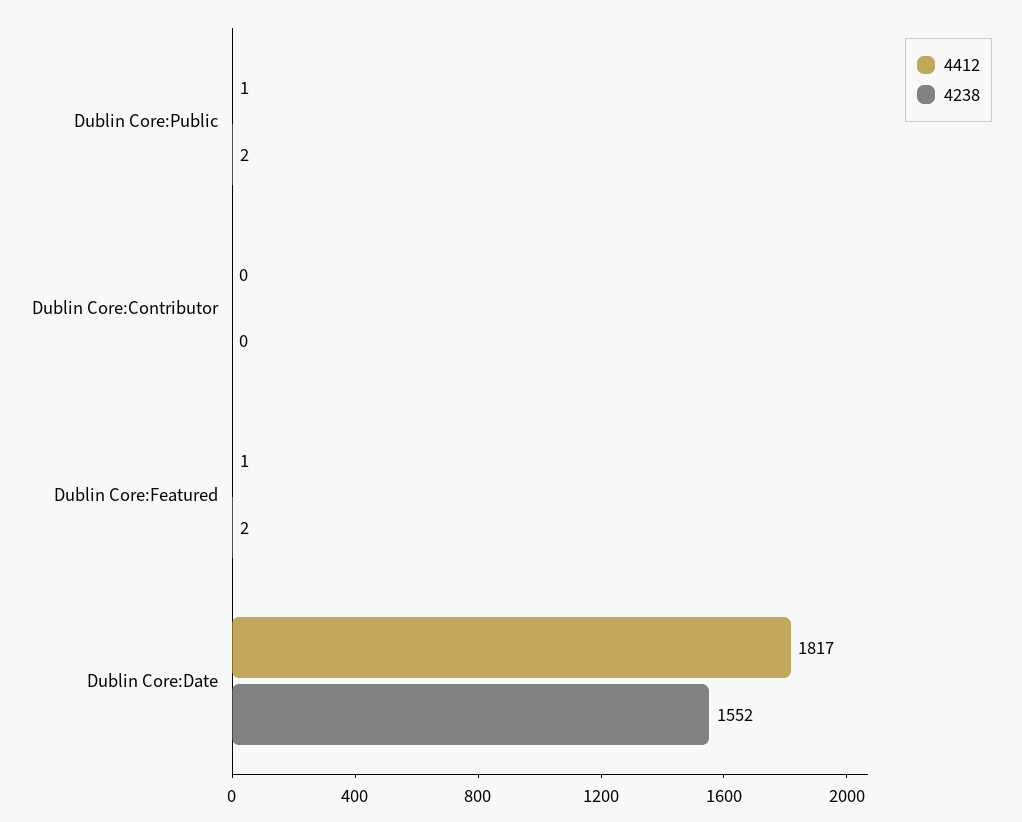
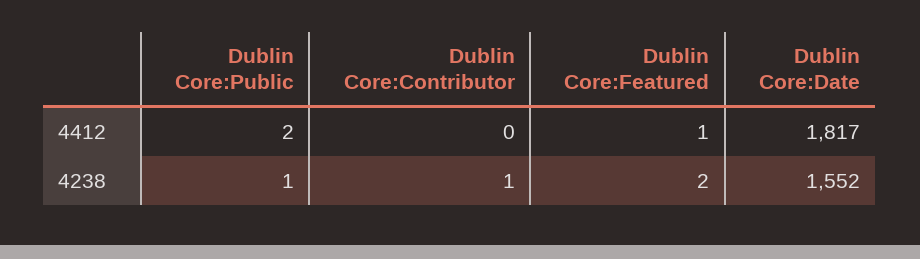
  {
    "4412": {
-     "Dublin Core:Public": 1,
+     "Dublin Core:Public": 2,
      "Dublin Core:Contributor": 0,
      "Dublin Core:Featured": 1,
      "Dublin Core:Date": 1817
    },
    "4238": {
-     "Dublin Core:Public": 2,
+     "Dublin Core:Public": 1,
-     "Dublin Core:Contributor": 0,
+     "Dublin Core:Contributor": 1,
      "Dublin Core:Featured": 2,
      "Dublin Core:Date": 1552
    }
  }

